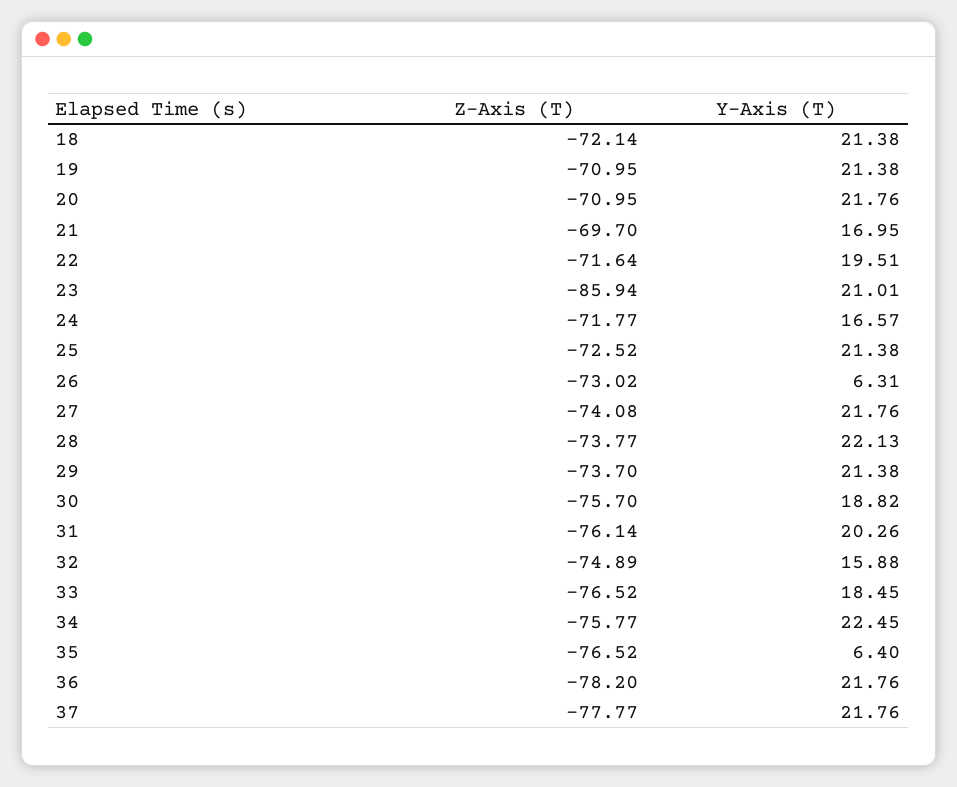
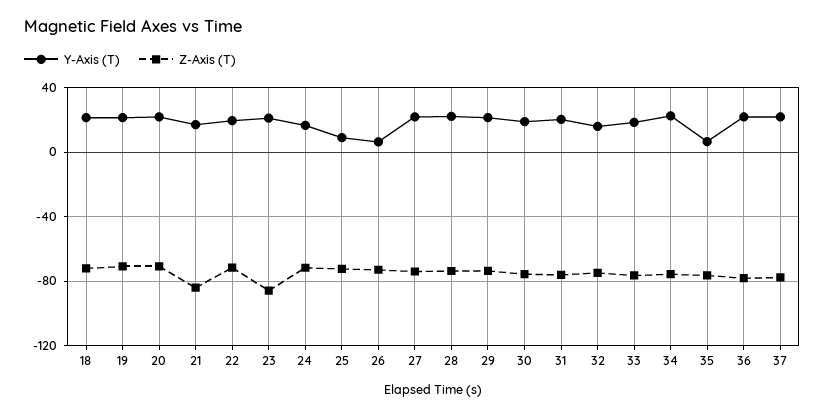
  {
    "Z-Axis (T)": {
      "18": -72.14,
      "19": -70.95,
      "20": -70.95,
-     "21": -69.7,
+     "21": -85,
      "22": -71.64,
      "23": -85.94,
      "24": -71.77,
      "25": -72.52,
      "26": -73.02,
      "27": -74.08,
      "28": -73.77,
      "29": -73.7,
      "30": -75.7,
      "31": -76.14,
      "32": -74.89,
      "33": -76.52,
      "34": -75.77,
      "35": -76.52,
      "36": -78.2,
      "37": -77.77
    },
    "Y-Axis (T)": {
      "18": 21.38,
      "19": 21.38,
      "20": 21.76,
      "21": 16.95,
      "22": 19.51,
      "23": 21.01,
      "24": 16.57,
-     "25": 21.38,
+     "25": 10,
      "26": 6.31,
      "27": 21.76,
      "28": 22.13,
      "29": 21.38,
      "30": 18.82,
      "31": 20.26,
      "32": 15.88,
      "33": 18.45,
      "34": 22.45,
      "35": 6.4,
      "36": 21.76,
      "37": 21.76
    }
  }

